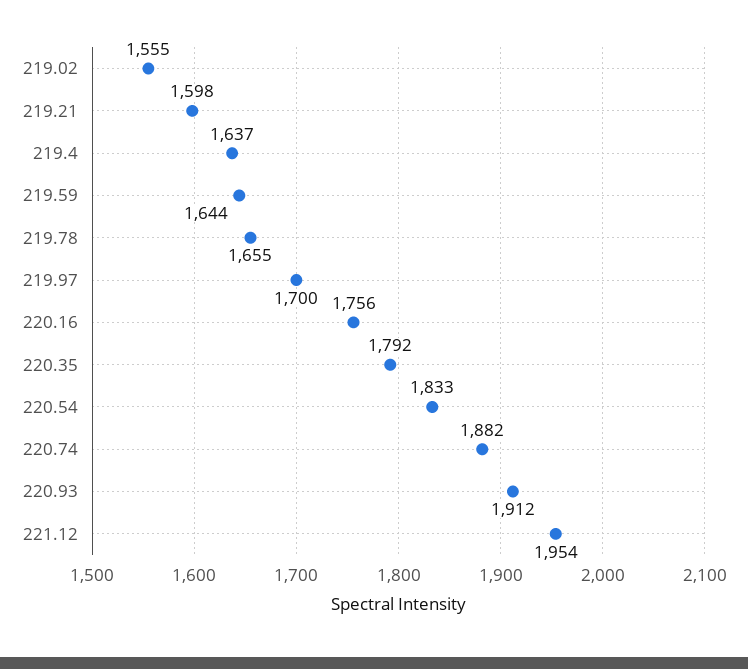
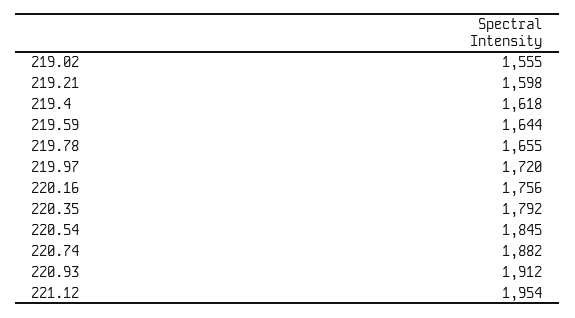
  {
    "219.02": 1555,
    "219.21": 1598,
-   "219.4": 1637,
+   "219.4": 1618,
    "219.59": 1644,
    "219.78": 1655,
-   "219.97": 1700,
+   "219.97": 1720,
    "220.16": 1756,
    "220.35": 1792,
-   "220.54": 1833,
+   "220.54": 1845,
    "220.74": 1882,
    "220.93": 1912,
    "221.12": 1954
  }

